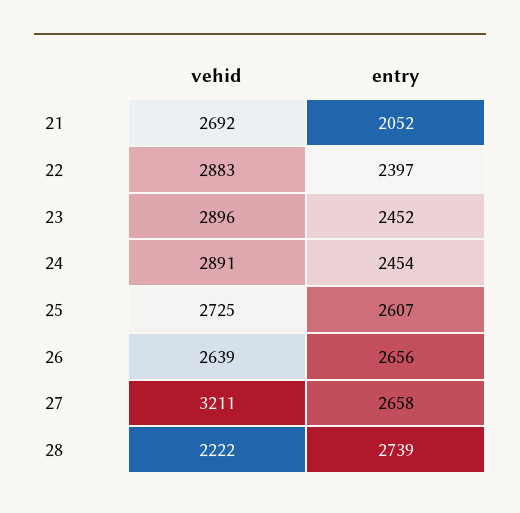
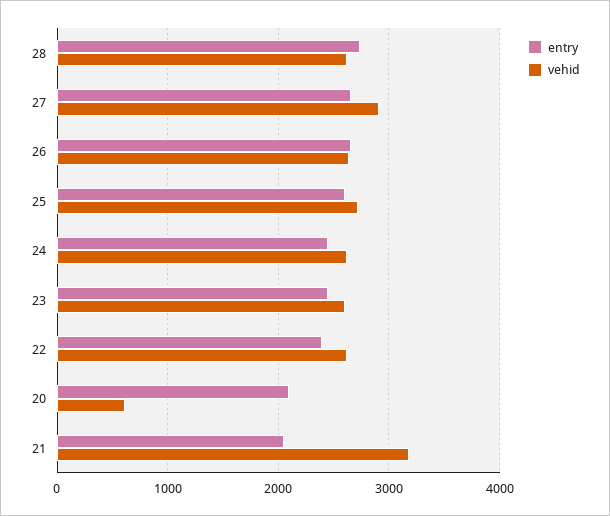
  {
    "vehid": {
-     "21": 2692,
+     "21": 3200,
-     "22": 2883,
+     "22": 2600,
-     "23": 2896,
+     "23": 2600,
-     "24": 2891,
+     "24": 2600,
      "25": 2725,
      "26": 2639,
-     "27": 3211,
+     "27": 2900,
-     "28": 2222
+     "28": 2600,
+     "20": 600
    },
    "entry": {
      "21": 2052,
      "22": 2397,
      "23": 2452,
      "24": 2454,
      "25": 2607,
      "26": 2656,
      "27": 2658,
-     "28": 2739
+     "28": 2739,
+     "20": 2100
    }
  }

